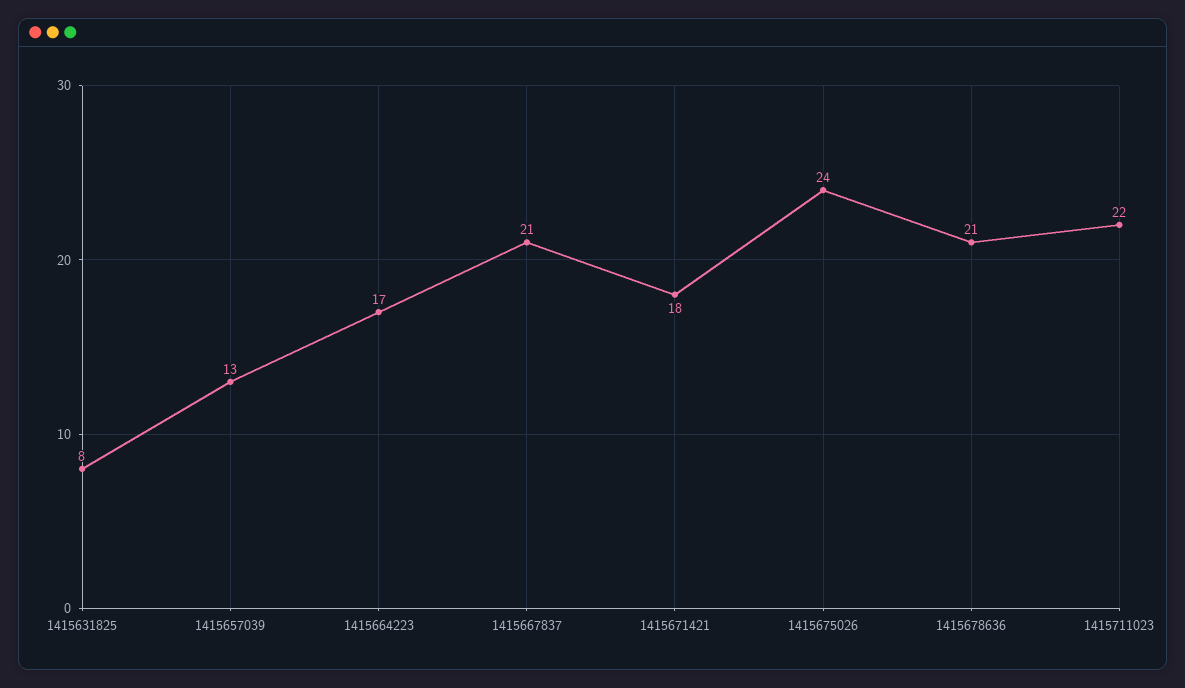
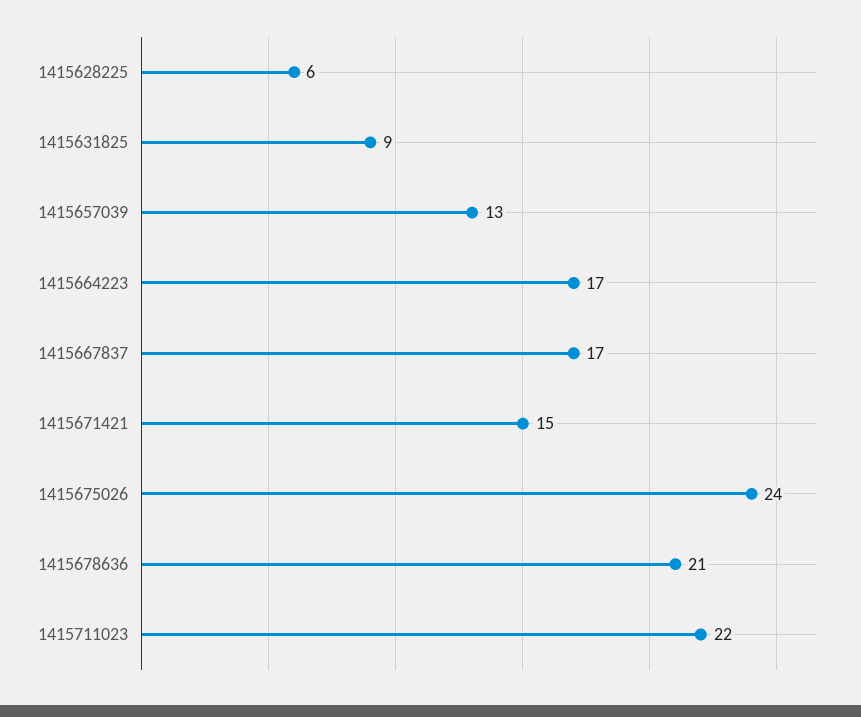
  {
-   "1415631825": 8,
+   "1415631825": 9,
    "1415657039": 13,
    "1415664223": 17,
-   "1415667837": 21,
+   "1415667837": 17,
-   "1415671421": 18,
+   "1415671421": 15,
    "1415675026": 24,
    "1415678636": 21,
-   "1415711023": 22
+   "1415711023": 22,
+   "1415628225": 6
  }

